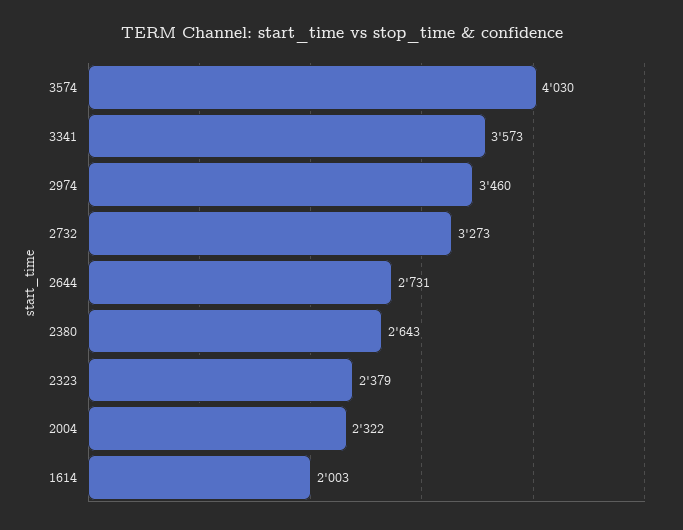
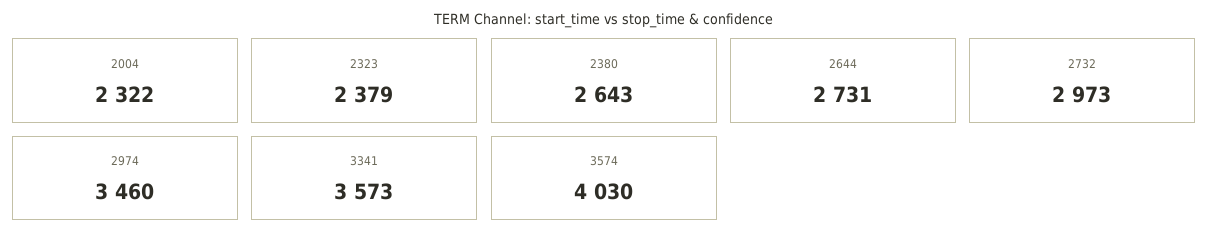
  {
    "3574": 4030,
    "3341": 3573,
    "2974": 3460,
-   "2732": 3273,
+   "2732": 2973,
    "2644": 2731,
    "2380": 2643,
    "2323": 2379,
-   "2004": 2322,
+   "2004": 2322
-   "1614": 2003
  }

